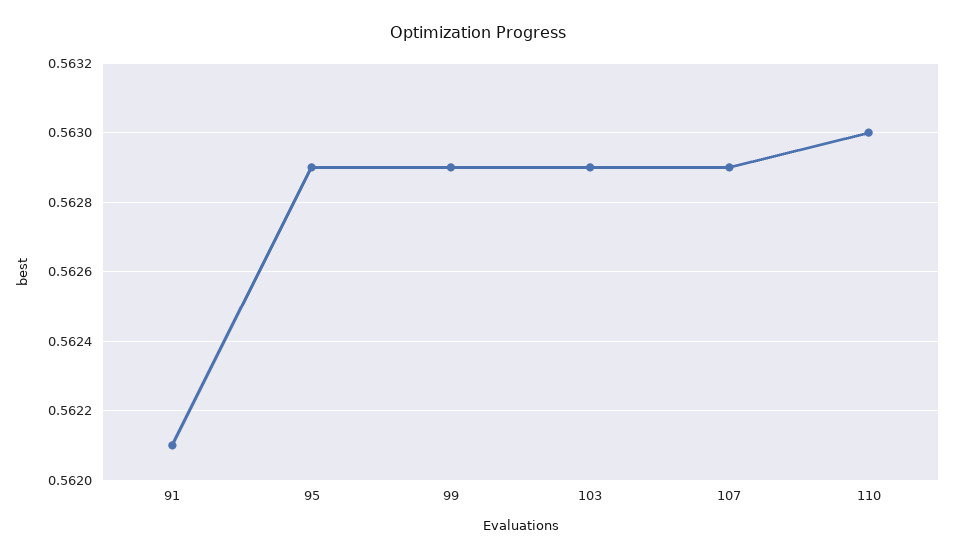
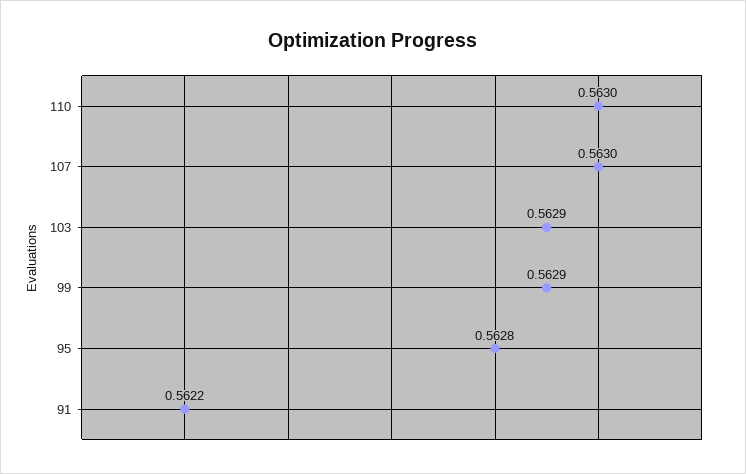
  {
-   "91": 0.5621,
+   "91": 0.5622,
-   "95": 0.5629,
+   "95": 0.5628,
    "99": 0.5629,
    "103": 0.5629,
-   "107": 0.5629,
+   "107": 0.563,
    "110": 0.563
  }

